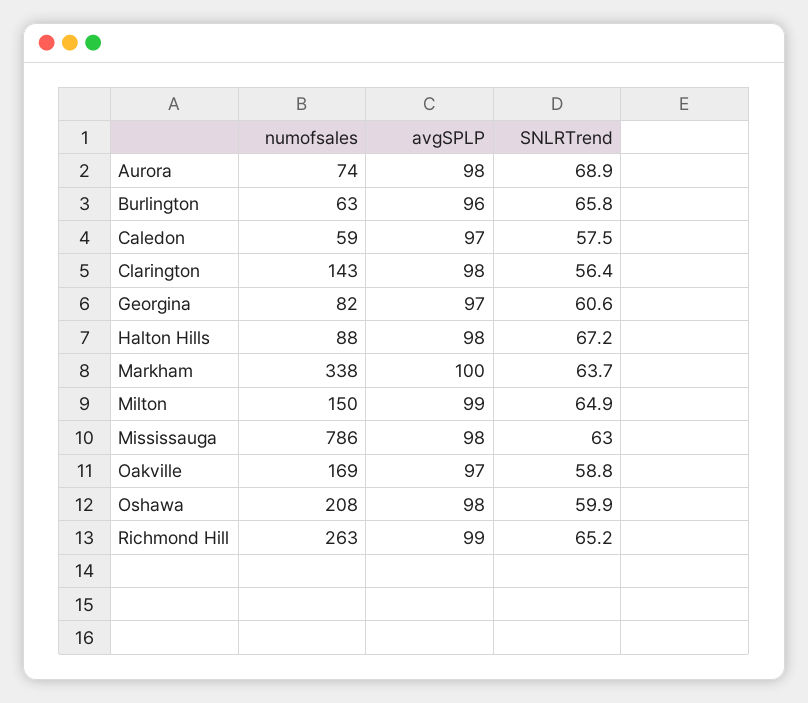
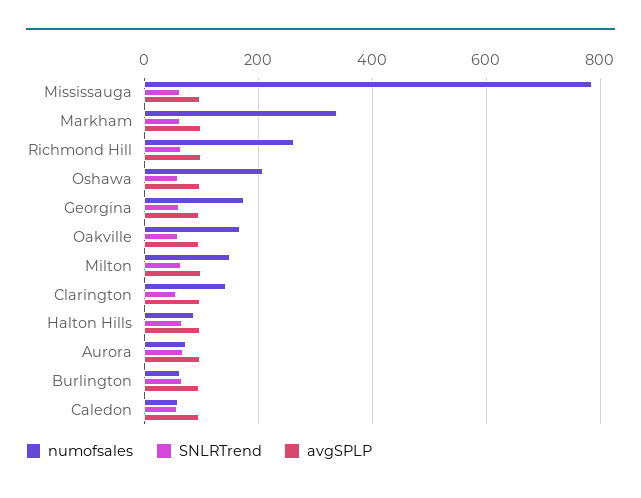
  {
    "numofsales": {
      "Aurora": 74,
      "Burlington": 63,
      "Caledon": 59,
      "Clarington": 143,
-     "Georgina": 82,
+     "Georgina": 180,
      "Halton Hills": 88,
      "Markham": 338,
      "Milton": 150,
      "Mississauga": 786,
      "Oakville": 169,
      "Oshawa": 208,
      "Richmond Hill": 263
    },
    "avgSPLP": {
      "Aurora": 98,
      "Burlington": 96,
      "Caledon": 97,
      "Clarington": 98,
      "Georgina": 97,
      "Halton Hills": 98,
      "Markham": 100,
      "Milton": 99,
      "Mississauga": 98,
      "Oakville": 97,
      "Oshawa": 98,
      "Richmond Hill": 99
    },
    "SNLRTrend": {
      "Aurora": 68.9,
      "Burlington": 65.8,
      "Caledon": 57.5,
      "Clarington": 56.4,
      "Georgina": 60.6,
      "Halton Hills": 67.2,
      "Markham": 63.7,
      "Milton": 64.9,
      "Mississauga": 63,
      "Oakville": 58.8,
      "Oshawa": 59.9,
      "Richmond Hill": 65.2
    }
  }

